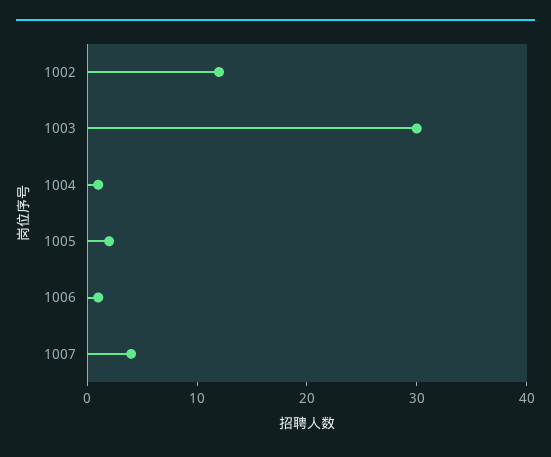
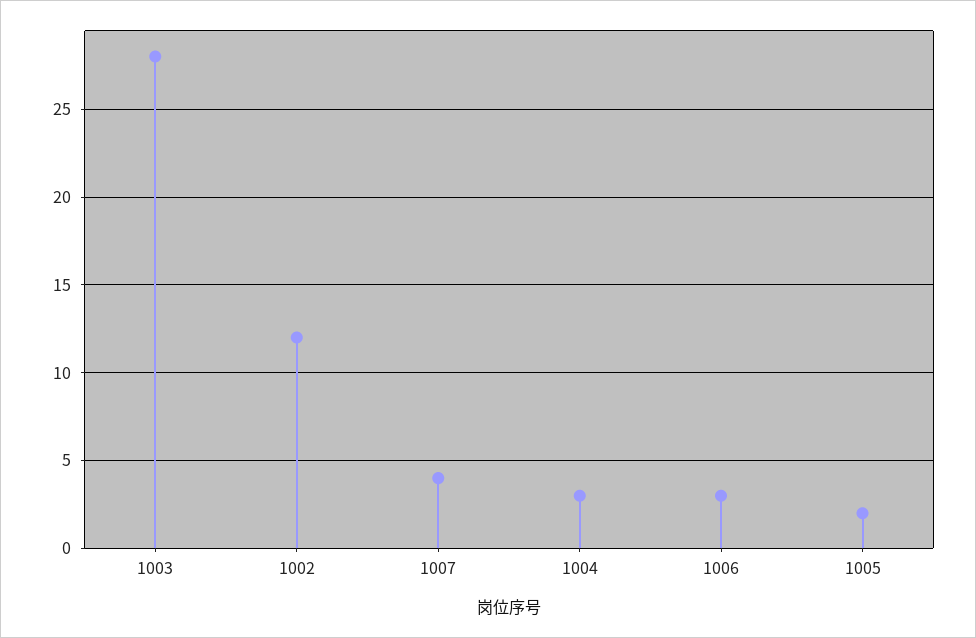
  {
    "1002": 12,
-   "1003": 30,
+   "1003": 28,
-   "1004": 1,
+   "1004": 3,
    "1005": 2,
-   "1006": 1,
+   "1006": 3,
    "1007": 4
  }

